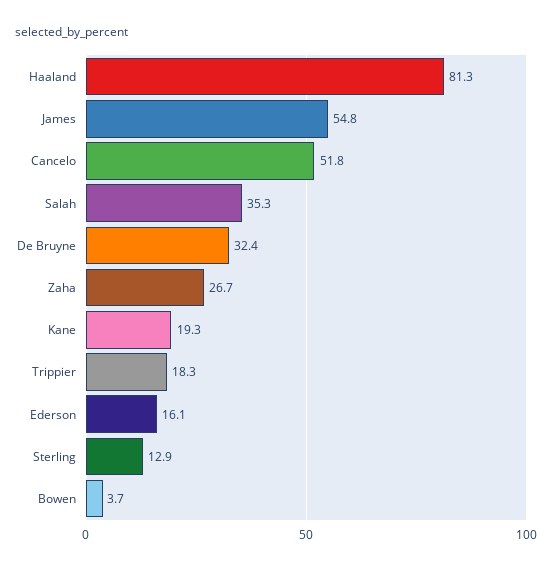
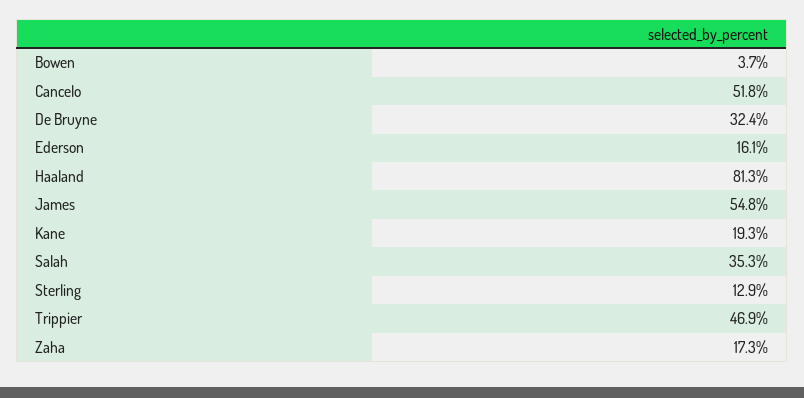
  {
    "Haaland": 81.3,
    "James": 54.8,
    "Cancelo": 51.8,
    "Salah": 35.3,
    "De Bruyne": 32.4,
-   "Zaha": 26.7,
+   "Zaha": 17.3,
    "Kane": 19.3,
-   "Trippier": 18.3,
+   "Trippier": 46.9,
    "Ederson": 16.1,
    "Sterling": 12.9,
    "Bowen": 3.7
  }

